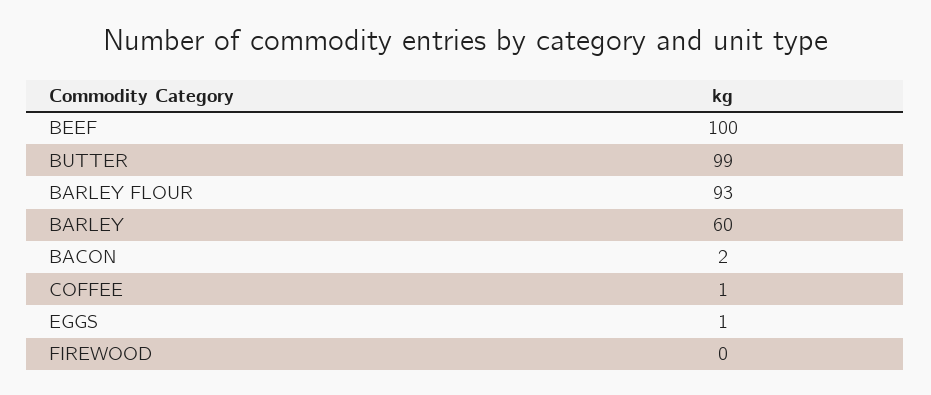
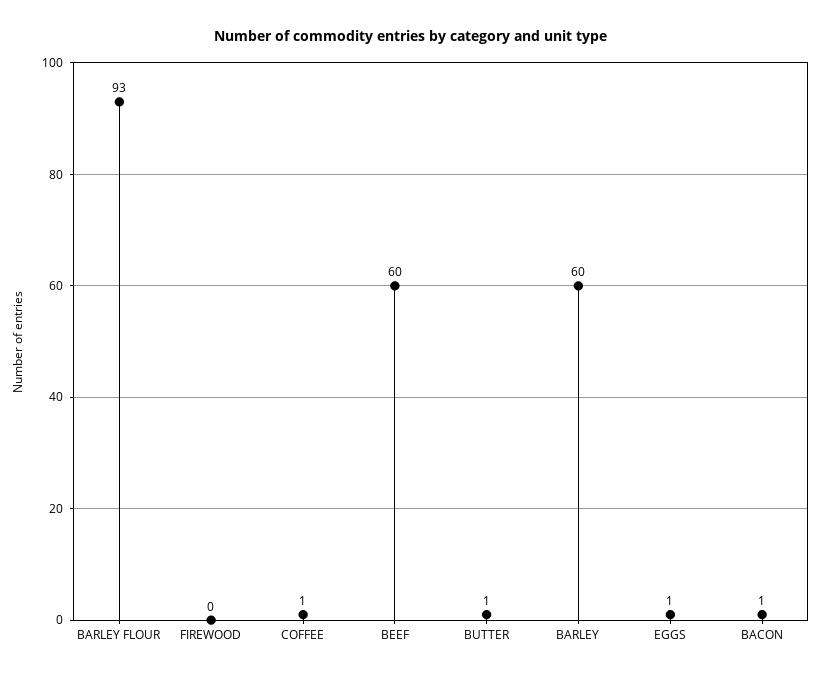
  {
-   "BEEF": 100,
+   "BEEF": 60,
-   "BUTTER": 99,
+   "BUTTER": 1,
    "BARLEY FLOUR": 93,
    "BARLEY": 60,
-   "BACON": 2,
+   "BACON": 1,
    "COFFEE": 1,
    "EGGS": 1,
    "FIREWOOD": 0
  }

